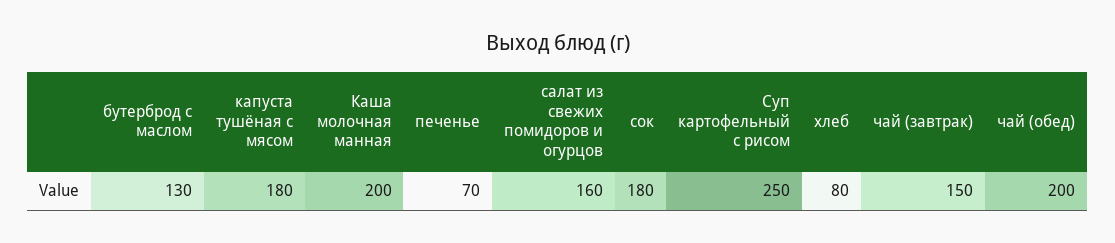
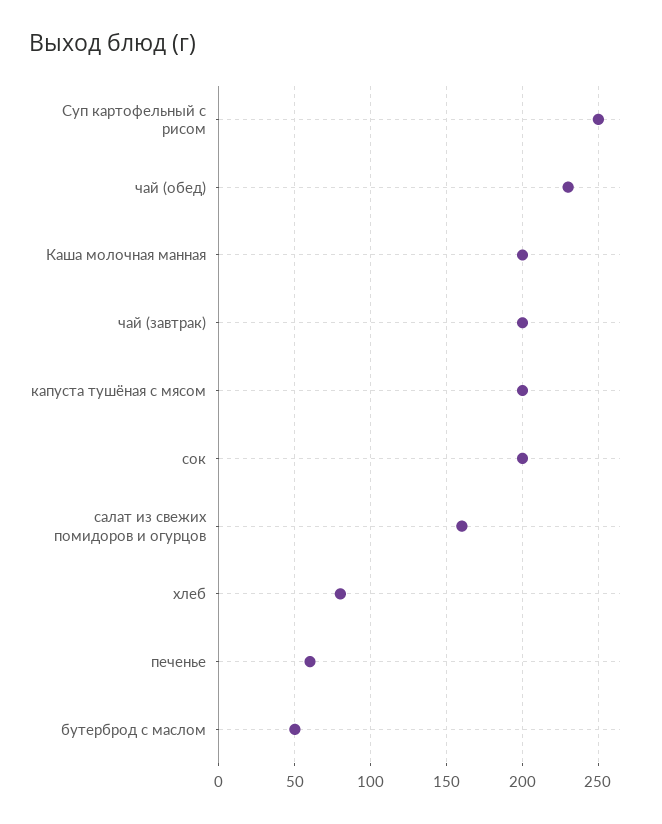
  {
-   "бутерброд с маслом": 130,
+   "бутерброд с маслом": 50,
-   "капуста тушёная с мясом": 180,
+   "капуста тушёная с мясом": 200,
    "Каша молочная манная": 200,
-   "печенье": 70,
+   "печенье": 60,
    "салат из свежих помидоров и огурцов": 160,
-   "сок": 180,
+   "сок": 200,
    "Суп картофельный с рисом": 250,
    "хлеб": 80,
-   "чай (завтрак)": 150,
+   "чай (завтрак)": 200,
-   "чай (обед)": 200
+   "чай (обед)": 230
  }

